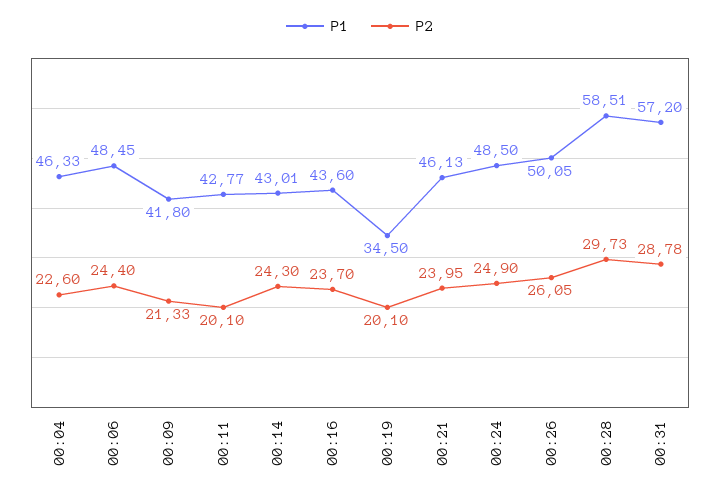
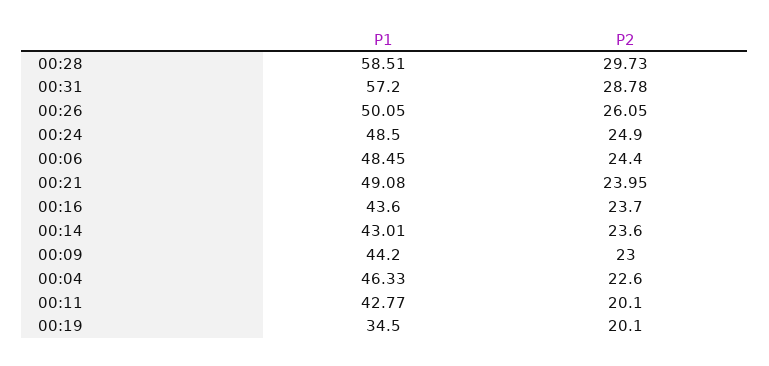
  {
    "P1": {
      "00:04": 46.33,
      "00:06": 48.45,
-     "00:09": 41.8,
+     "00:09": 44.2,
      "00:11": 42.77,
      "00:14": 43.01,
      "00:16": 43.6,
      "00:19": 34.5,
-     "00:21": 46.13,
+     "00:21": 49.08,
      "00:24": 48.5,
      "00:26": 50.05,
      "00:28": 58.51,
      "00:31": 57.2
    },
    "P2": {
      "00:04": 22.6,
      "00:06": 24.4,
-     "00:09": 21.33,
+     "00:09": 23,
      "00:11": 20.1,
-     "00:14": 24.3,
+     "00:14": 23.6,
      "00:16": 23.7,
      "00:19": 20.1,
      "00:21": 23.95,
      "00:24": 24.9,
      "00:26": 26.05,
      "00:28": 29.73,
      "00:31": 28.78
    }
  }

